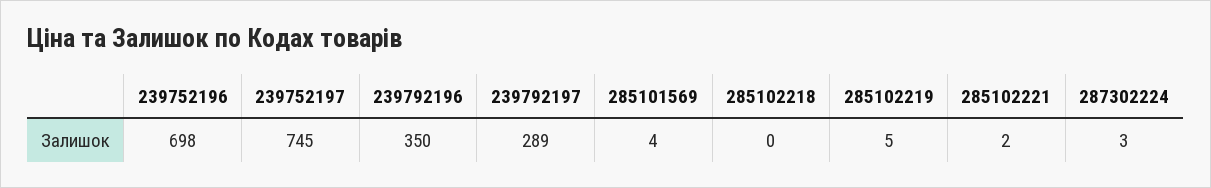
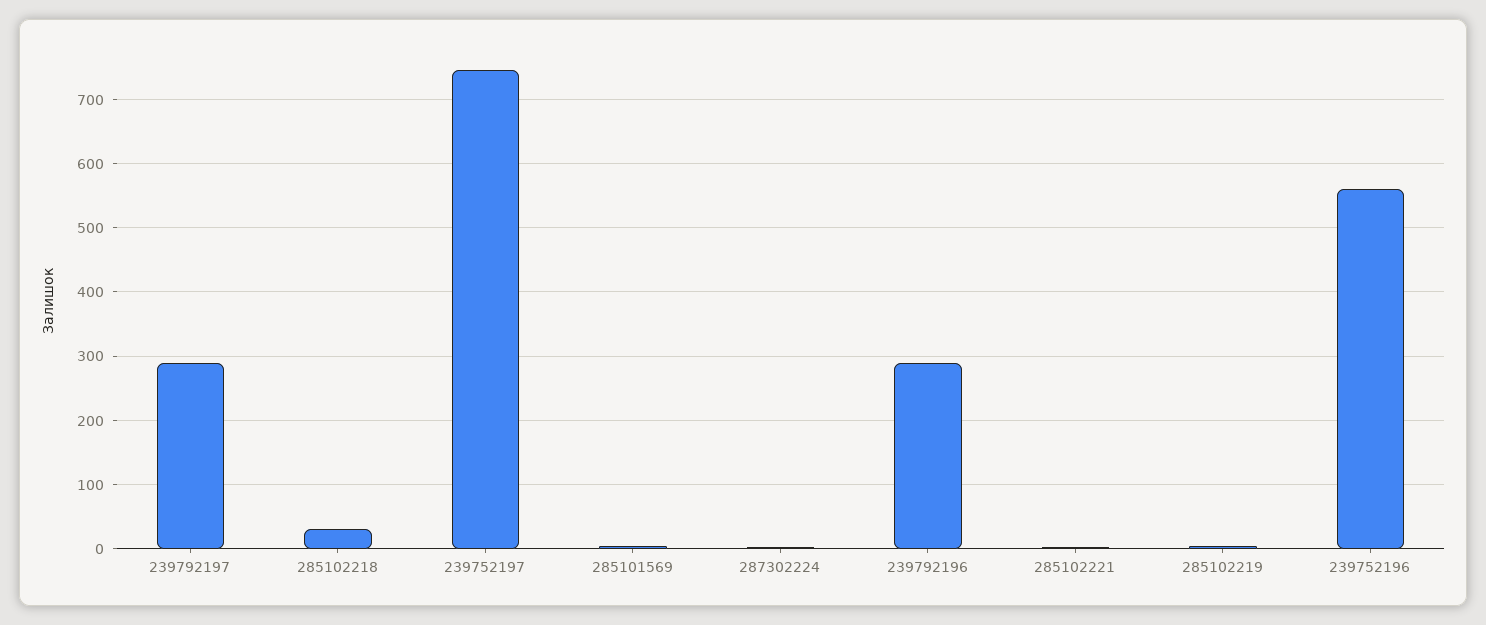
  {
-   "239752196": 698,
+   "239752196": 560,
    "239752197": 745,
-   "239792196": 350,
+   "239792196": 290,
    "239792197": 289,
    "285101569": 4,
-   "285102218": 0,
+   "285102218": 30,
    "285102219": 5,
    "285102221": 2,
    "287302224": 3
  }

